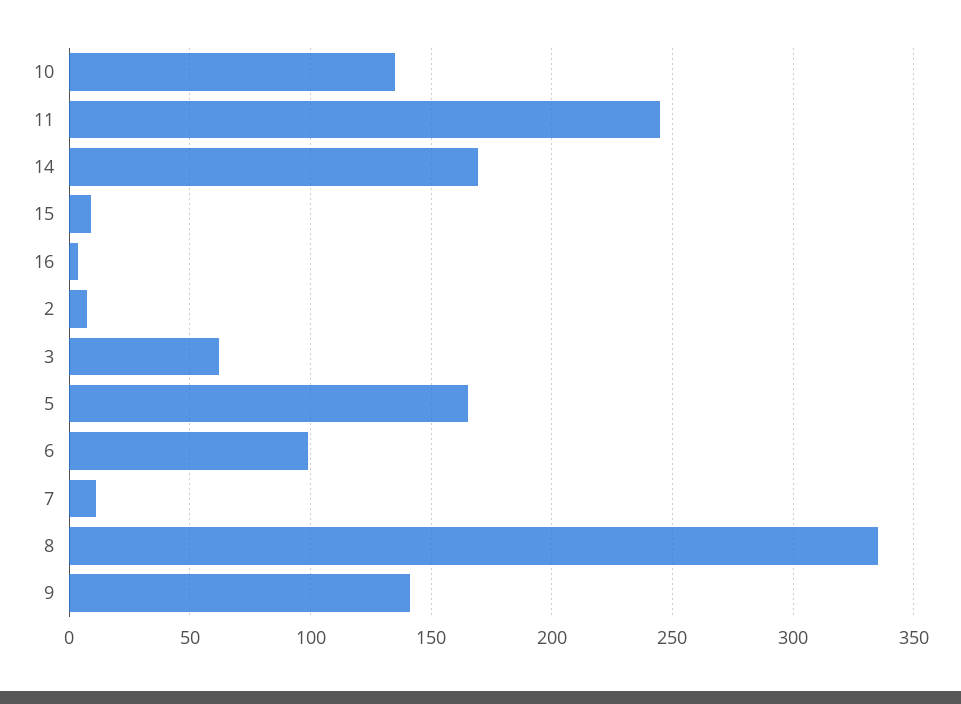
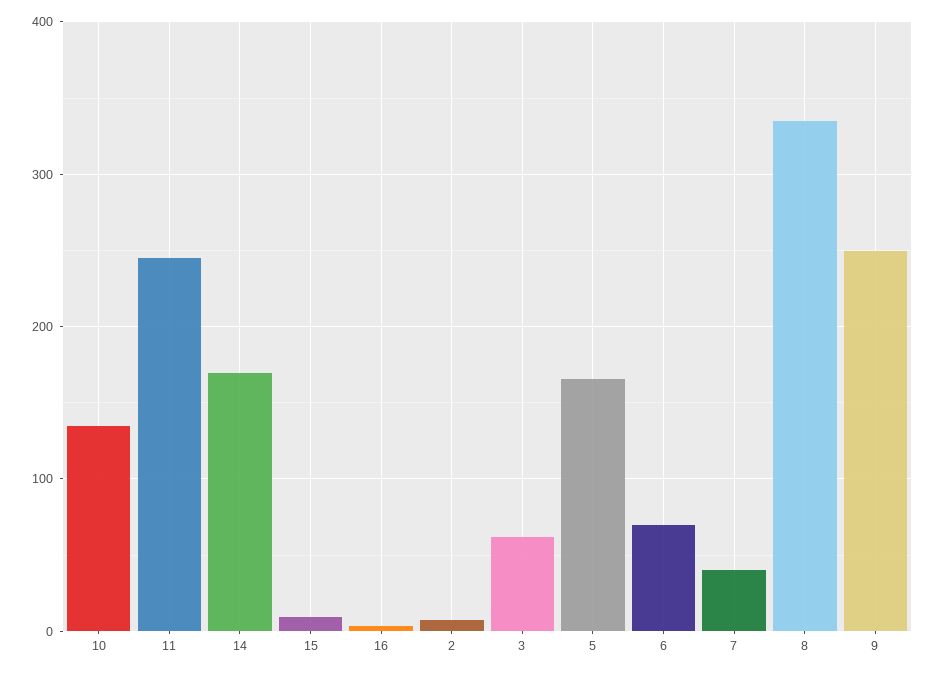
  {
    "10": 135,
    "11": 245,
    "14": 170,
    "15": 10,
    "16": 5,
    "2": 5,
    "3": 60,
    "5": 165,
-   "6": 100,
+   "6": 70,
-   "7": 10,
+   "7": 40,
    "8": 335,
-   "9": 140
+   "9": 250
  }

